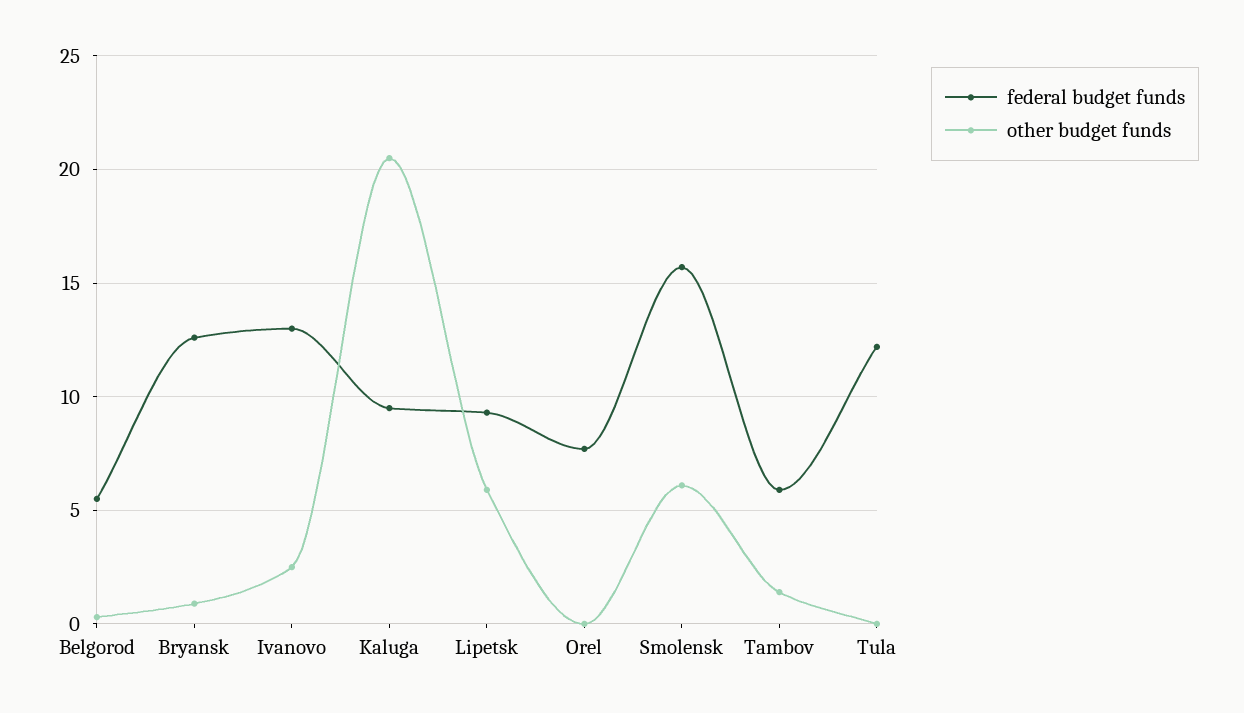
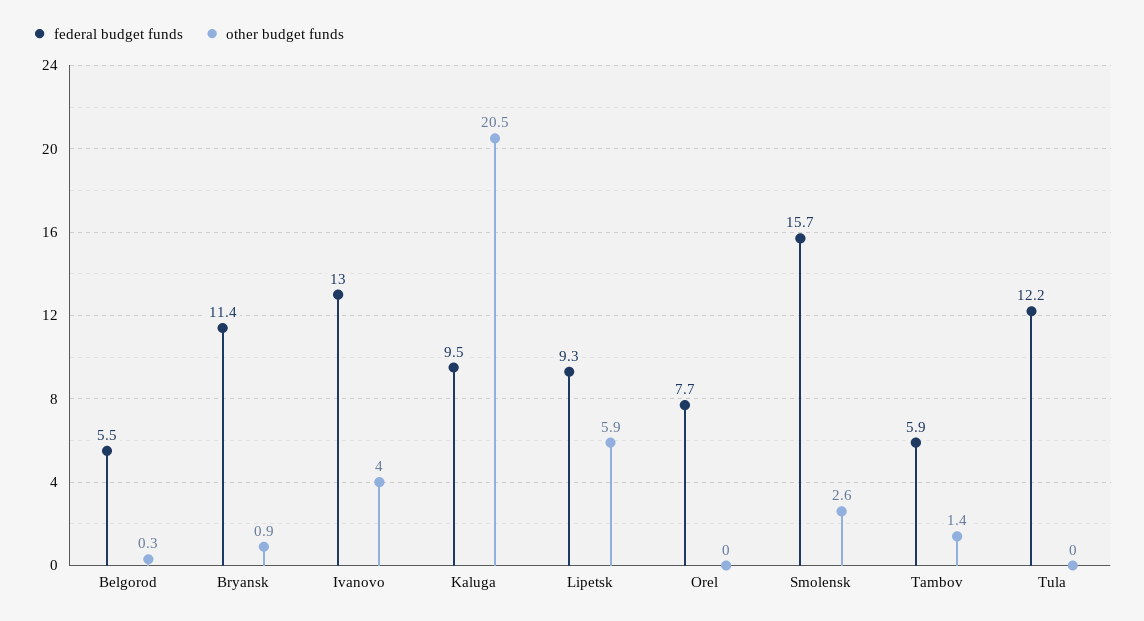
  {
    "federal budget funds": {
      "Belgorod": 5.5,
-     "Bryansk": 12.5,
+     "Bryansk": 11.4,
      "Ivanovo": 13,
      "Kaluga": 9.5,
      "Lipetsk": 9.3,
      "Orel": 7.7,
      "Smolensk": 15.7,
      "Tambov": 5.9,
      "Tula": 12.2
    },
    "other budget funds": {
      "Belgorod": 0.3,
      "Bryansk": 0.9,
-     "Ivanovo": 2.5,
+     "Ivanovo": 4,
      "Kaluga": 20.5,
      "Lipetsk": 5.9,
      "Orel": 0,
-     "Smolensk": 6,
+     "Smolensk": 2.6,
      "Tambov": 1.4,
      "Tula": 0
    }
  }

